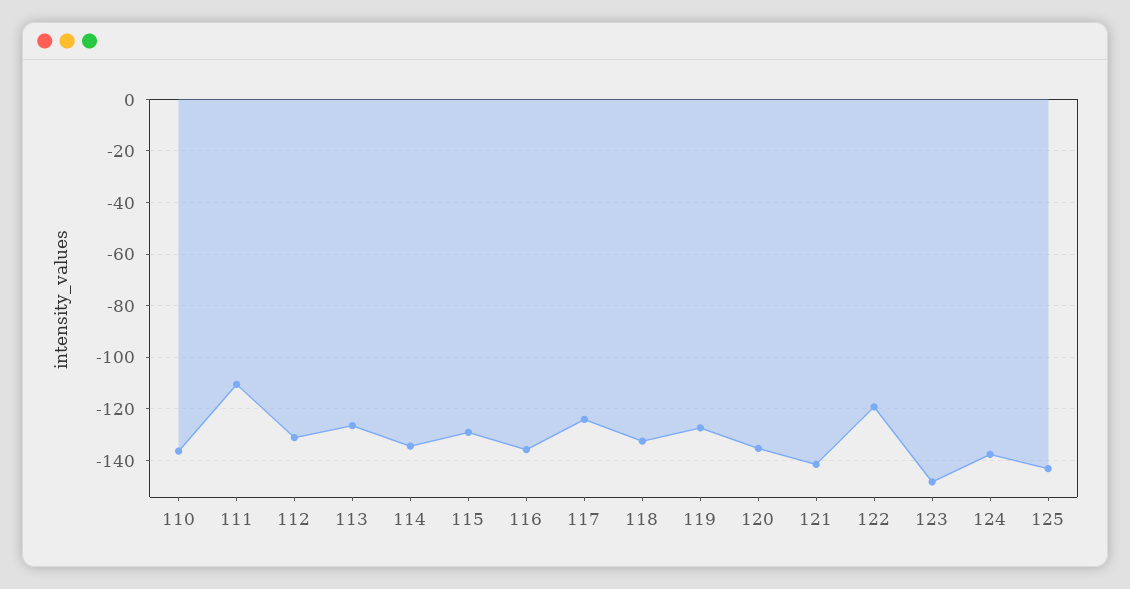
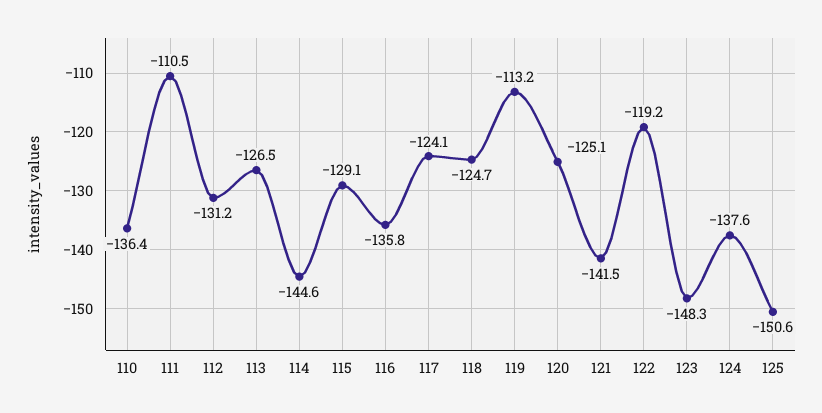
  {
    "110": -136.4,
    "111": -110.5,
    "112": -131.2,
    "113": -126.5,
-   "114": -135,
+   "114": -144.6,
    "115": -129.1,
    "116": -135.8,
    "117": -124.1,
-   "118": -132.5,
+   "118": -124.7,
-   "119": -127.5,
+   "119": -113.2,
-   "120": -135,
+   "120": -125.1,
    "121": -141.5,
    "122": -119.2,
    "123": -148.3,
    "124": -137.6,
-   "125": -142.5
+   "125": -150.6
  }

